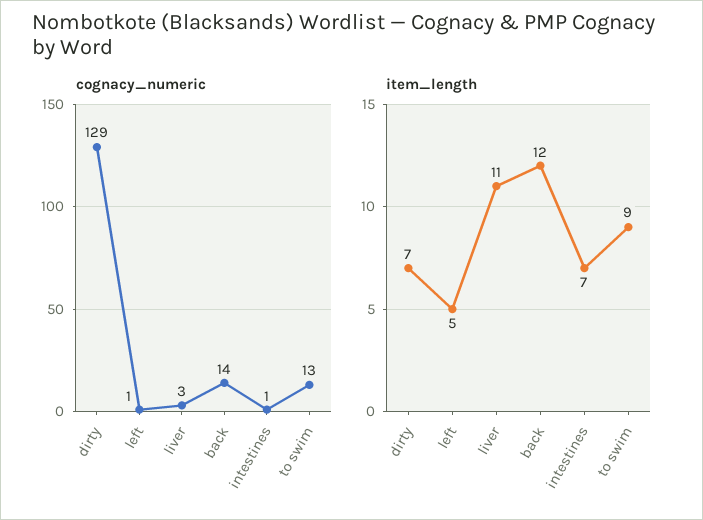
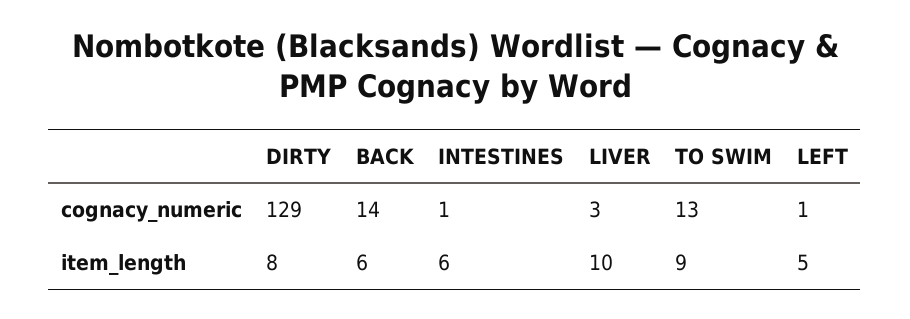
  {
    "cognacy_numeric": {
      "dirty": 129,
      "left": 1,
      "liver": 3,
      "back": 14,
      "intestines": 1,
      "to swim": 13
    },
    "item_length": {
-     "dirty": 7,
+     "dirty": 8,
      "left": 5,
-     "liver": 11,
+     "liver": 10,
-     "back": 12,
+     "back": 6,
-     "intestines": 7,
+     "intestines": 6,
      "to swim": 9
    }
  }

